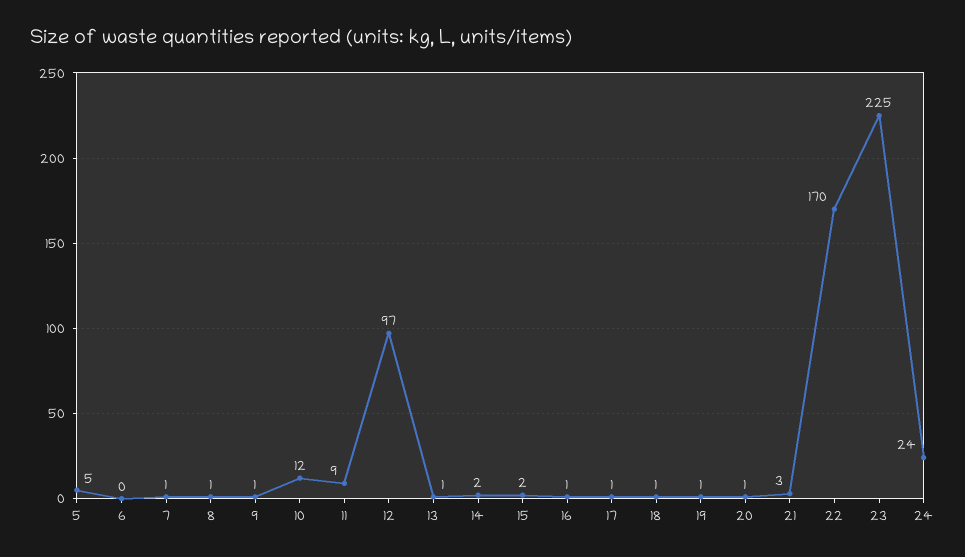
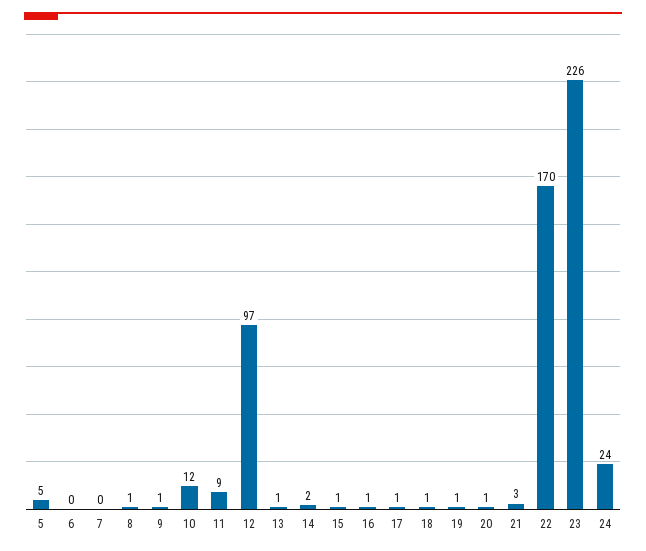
  {
    "5": 5,
    "6": 0,
-   "7": 1,
+   "7": 0,
    "8": 1,
    "9": 1,
    "10": 12,
    "11": 9,
    "12": 97,
    "13": 1,
    "14": 2,
-   "15": 2,
+   "15": 1,
    "16": 1,
    "17": 1,
    "18": 1,
    "19": 1,
    "20": 1,
    "21": 3,
    "22": 170,
-   "23": 225,
+   "23": 226,
    "24": 24
  }

